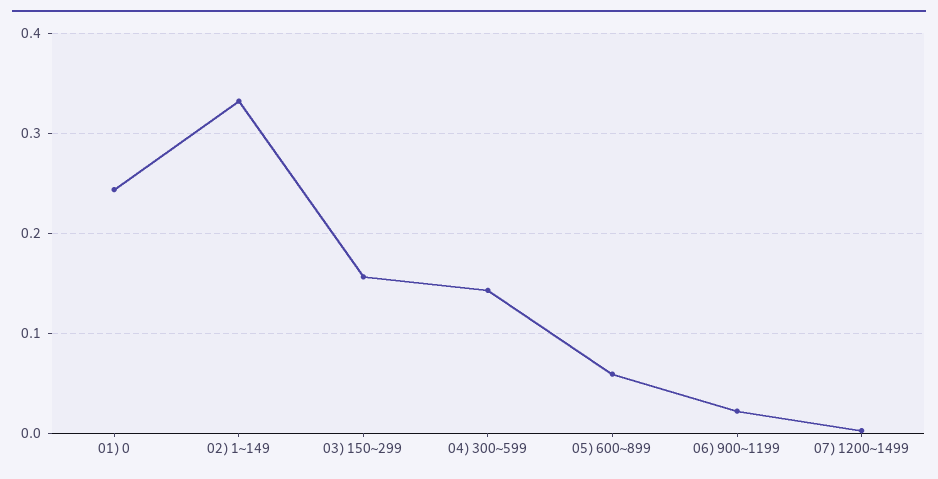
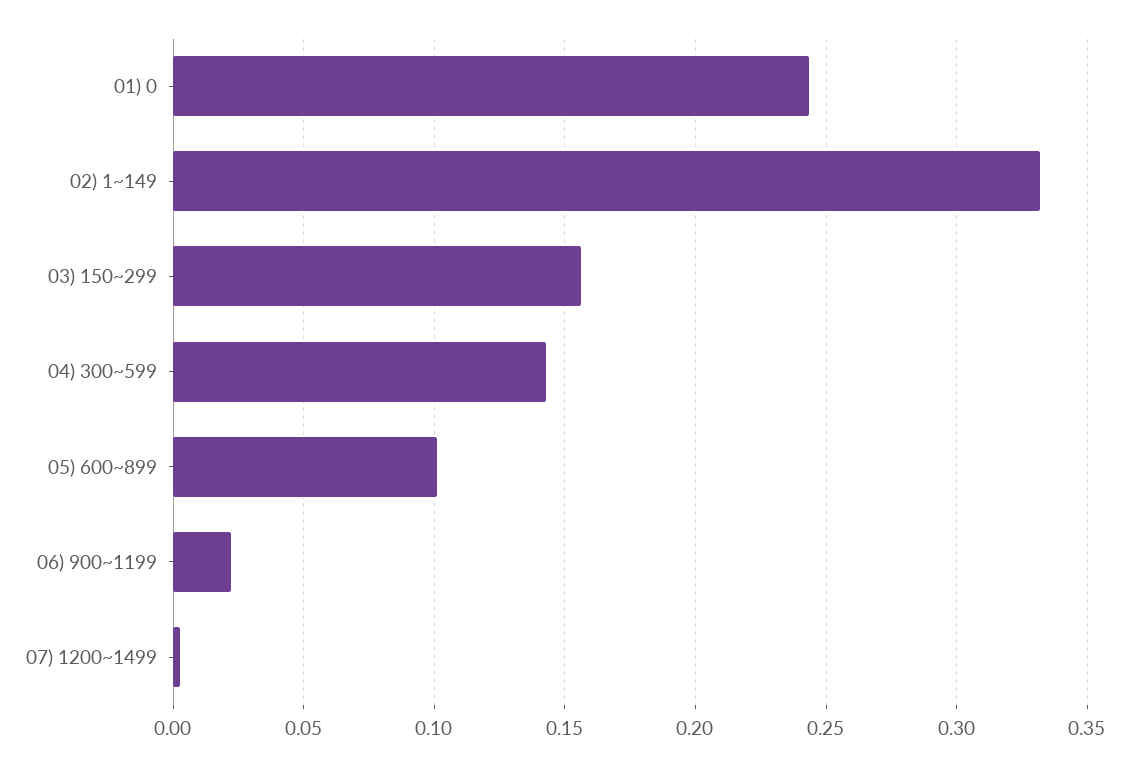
  {
    "01) 0": 0.245,
    "02) 1~149": 0.33,
    "03) 150~299": 0.155,
    "04) 300~599": 0.145,
-   "05) 600~899": 0.06,
+   "05) 600~899": 0.1,
    "06) 900~1199": 0.02,
    "07) 1200~1499": 0.005
  }

